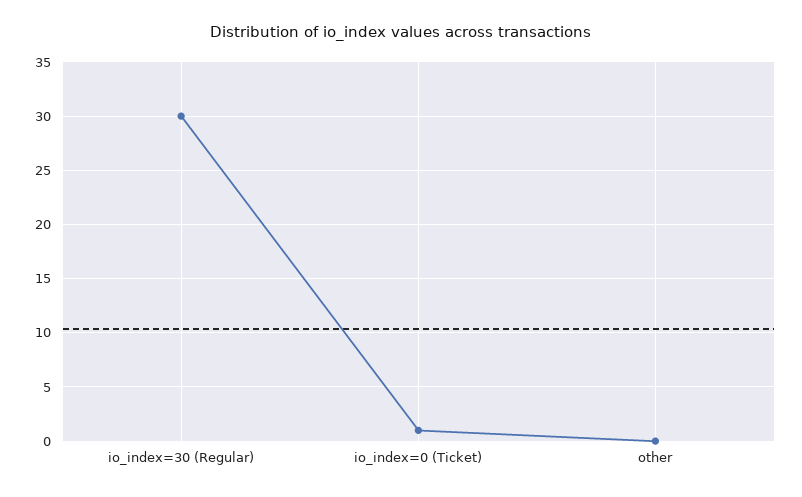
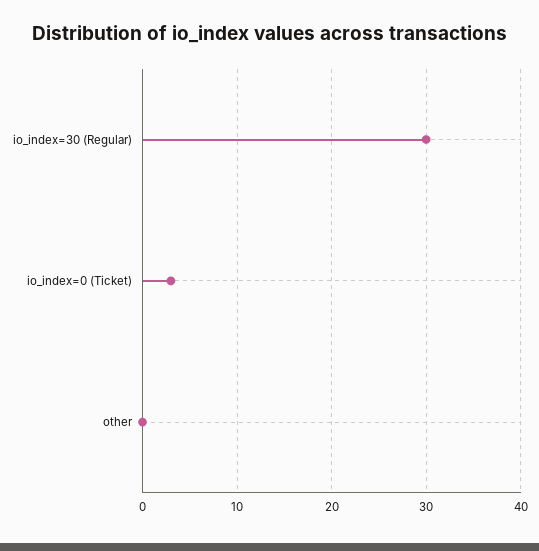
  {
    "io_index=30 (Regular)": 30,
-   "io_index=0 (Ticket)": 1,
+   "io_index=0 (Ticket)": 3,
    "other": 0
  }

